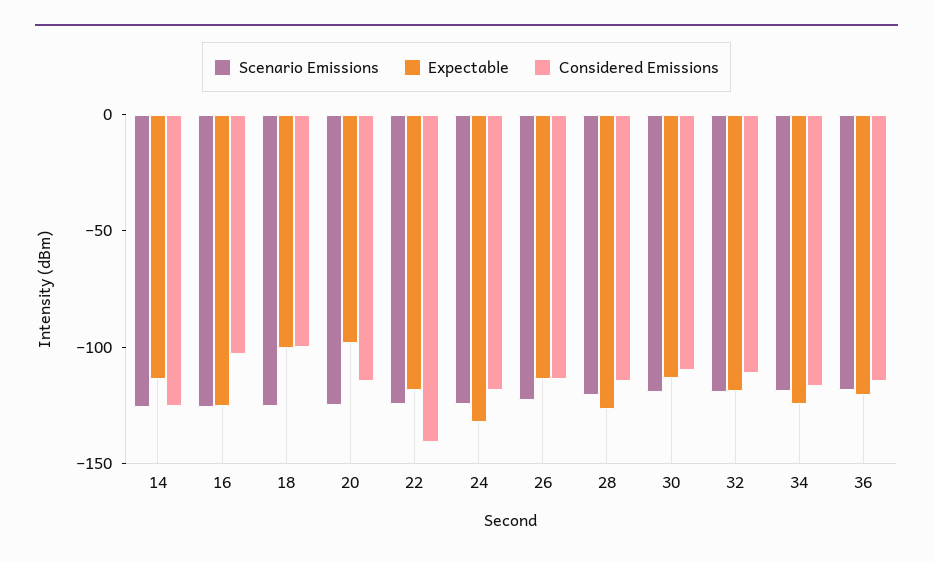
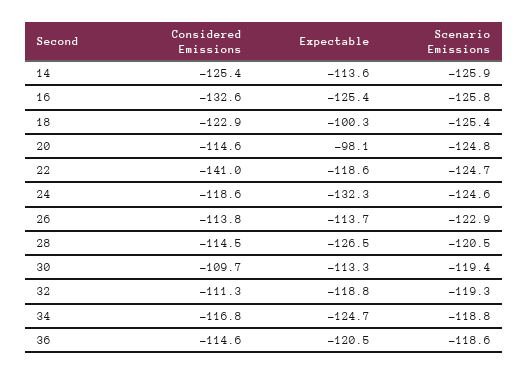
  {
    "Scenario Emissions": {
      "14": -125.9,
      "16": -125.8,
      "18": -125.4,
      "20": -124.8,
      "22": -124.7,
      "24": -124.6,
      "26": -122.9,
      "28": -120.5,
      "30": -119.4,
      "32": -119.3,
      "34": -118.8,
      "36": -118.6
    },
    "Expectable": {
      "14": -113.6,
      "16": -125.4,
      "18": -100.3,
      "20": -98.1,
      "22": -118.6,
      "24": -132.3,
      "26": -113.7,
      "28": -126.5,
      "30": -113.3,
      "32": -118.8,
      "34": -124.7,
      "36": -120.5
    },
    "Considered Emissions": {
      "14": -125.4,
-     "16": -100,
+     "16": -132.6,
-     "18": -100,
+     "18": -122.9,
      "20": -114.6,
      "22": -141,
      "24": -118.6,
      "26": -113.8,
      "28": -114.5,
      "30": -109.7,
      "32": -111.3,
      "34": -116.8,
      "36": -114.6
    }
  }

